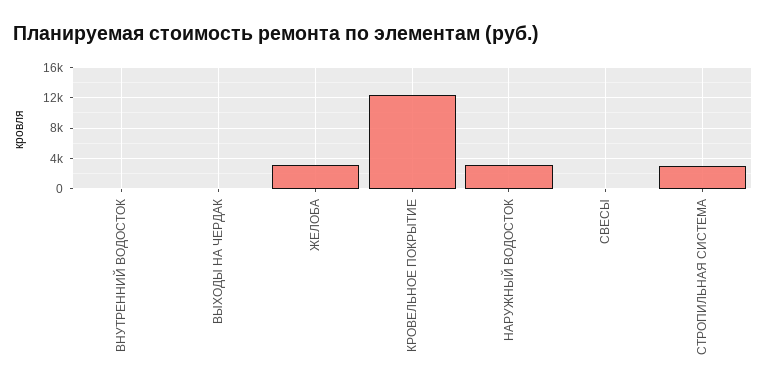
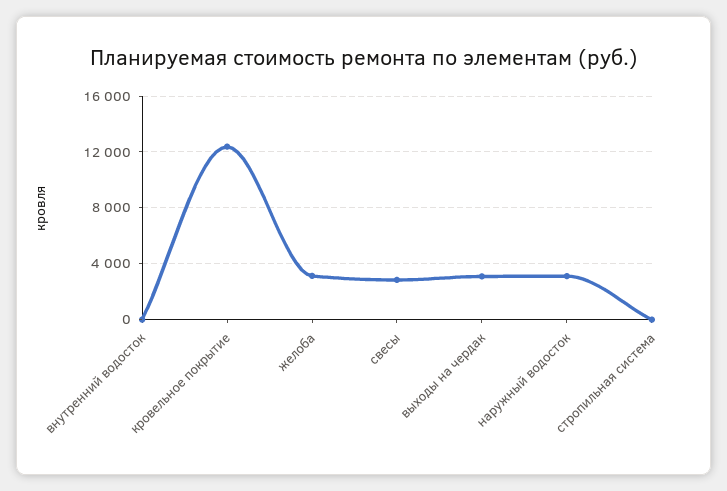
  {
    "ВНУТРЕННИЙ ВОДОСТОК": 0,
-   "ВЫХОДЫ НА ЧЕРДАК": 0,
+   "ВЫХОДЫ НА ЧЕРДАК": 3000,
    "ЖЕЛОБА": 3000,
    "КРОВЕЛЬНОЕ ПОКРЫТИЕ": 12500,
    "НАРУЖНЫЙ ВОДОСТОК": 3000,
-   "СВЕСЫ": 0,
+   "СВЕСЫ": 3000,
-   "СТРОПИЛЬНАЯ СИСТЕМА": 3000
+   "СТРОПИЛЬНАЯ СИСТЕМА": 0
  }

